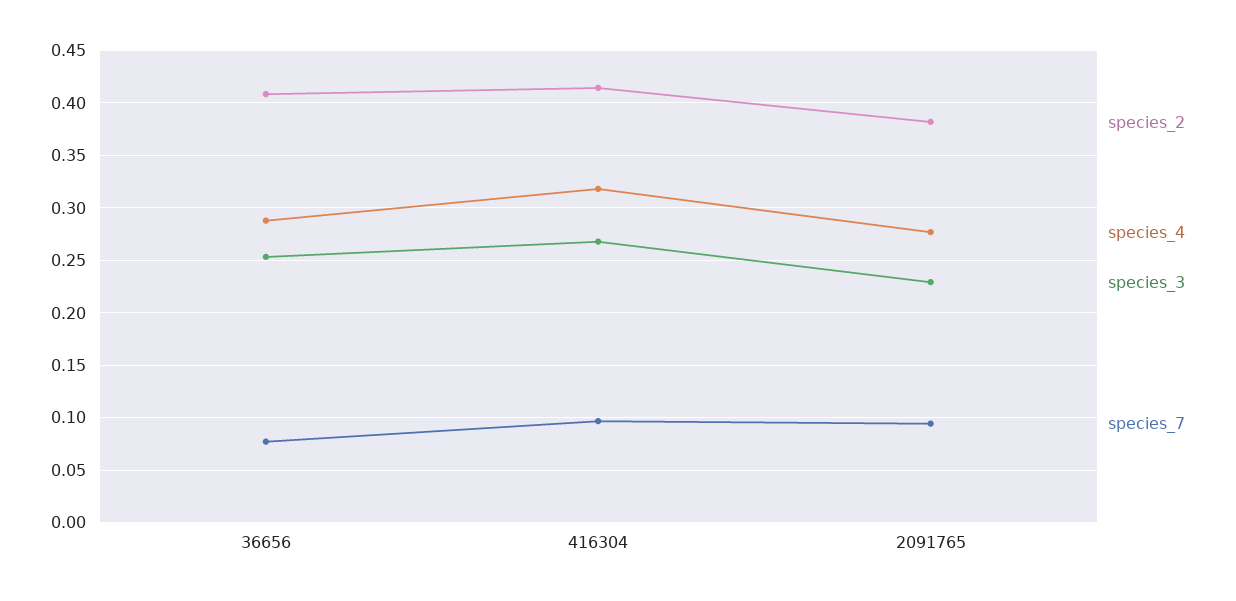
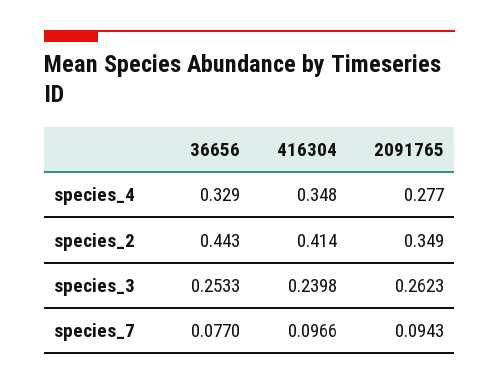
  {
    "species_2": {
-     "36656": 0.41,
+     "36656": 0.443,
      "416304": 0.414,
-     "2091765": 0.38
+     "2091765": 0.349
    },
    "species_4": {
-     "36656": 0.29,
+     "36656": 0.329,
-     "416304": 0.32,
+     "416304": 0.348,
      "2091765": 0.277
    },
    "species_3": {
      "36656": 0.2533,
-     "416304": 0.27,
+     "416304": 0.2398,
-     "2091765": 0.23
+     "2091765": 0.2623
    },
    "species_7": {
      "36656": 0.077,
      "416304": 0.0966,
      "2091765": 0.0943
    }
  }

